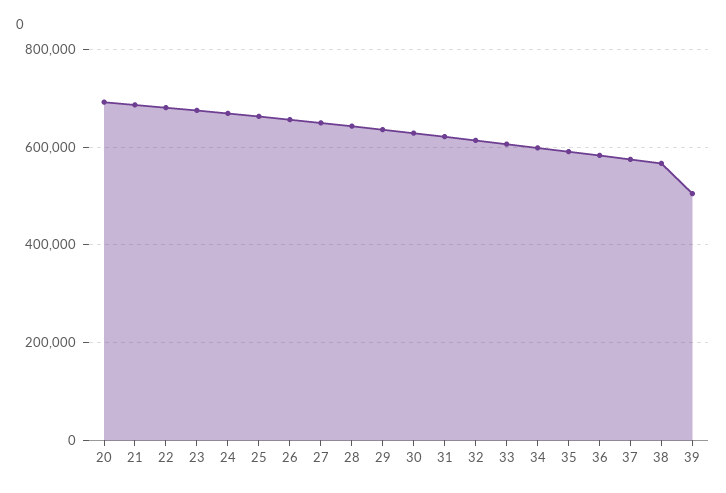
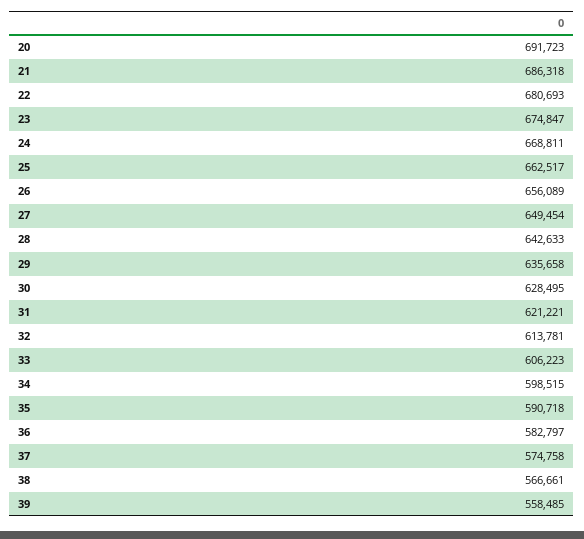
  {
    "20": 691723,
    "21": 686318,
    "22": 680693,
    "23": 674847,
    "24": 668811,
    "25": 662517,
    "26": 656089,
    "27": 649454,
    "28": 642633,
    "29": 635658,
    "30": 628495,
    "31": 621221,
    "32": 613781,
    "33": 606223,
    "34": 598515,
    "35": 590718,
    "36": 582797,
    "37": 574758,
    "38": 566661,
-   "39": 500000
+   "39": 558485
  }

